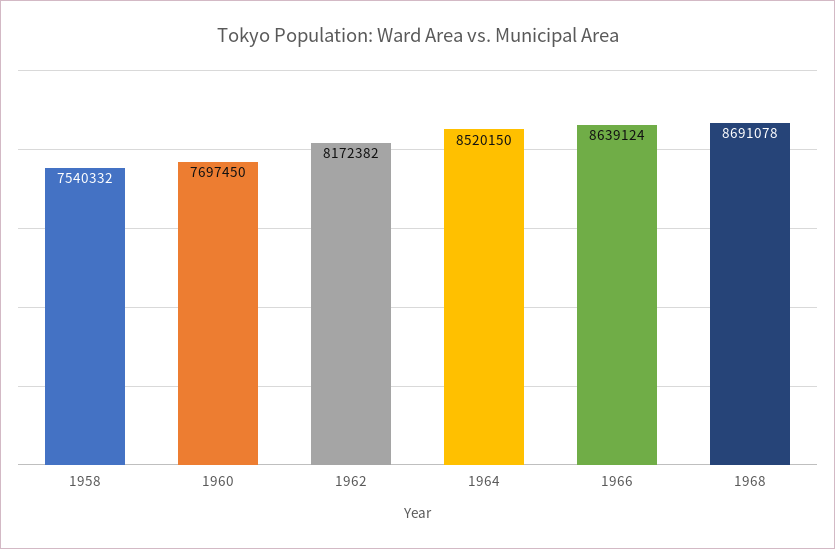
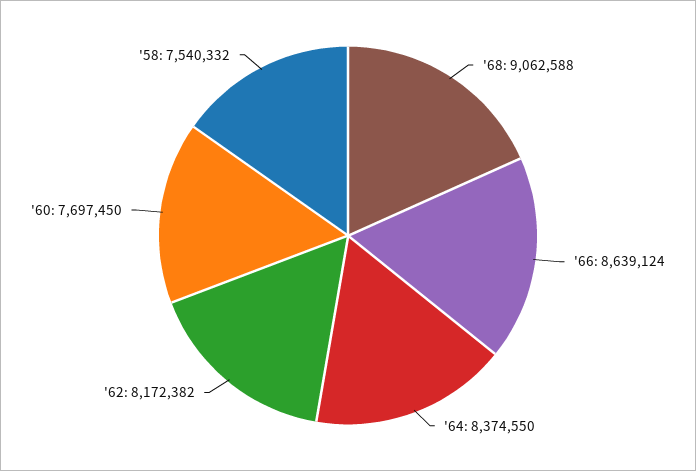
  {
    "1958": 7540332,
    "1960": 7697450,
    "1962": 8172382,
-   "1964": 8520150,
+   "1964": 8374550,
    "1966": 8639124,
-   "1968": 8691078
+   "1968": 9062588
  }

